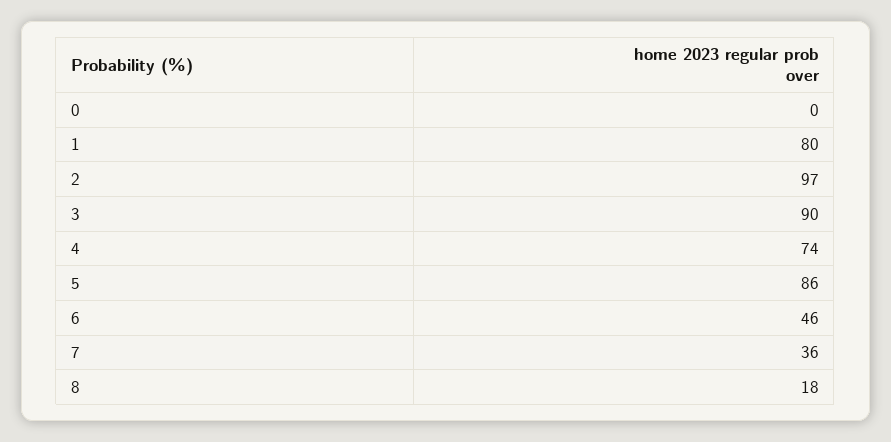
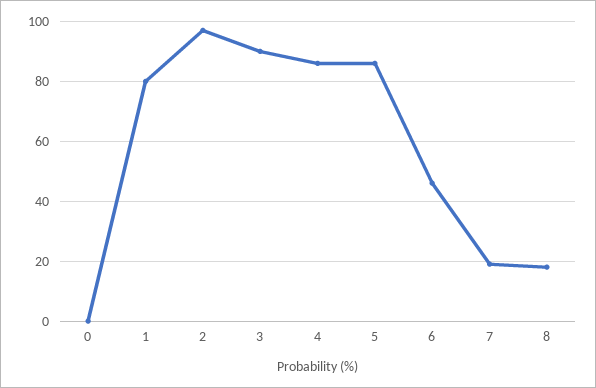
  {
    "0": 0,
    "1": 80,
    "2": 97,
    "3": 90,
-   "4": 74,
+   "4": 85,
    "5": 86,
    "6": 46,
-   "7": 36,
+   "7": 20,
    "8": 18
  }

